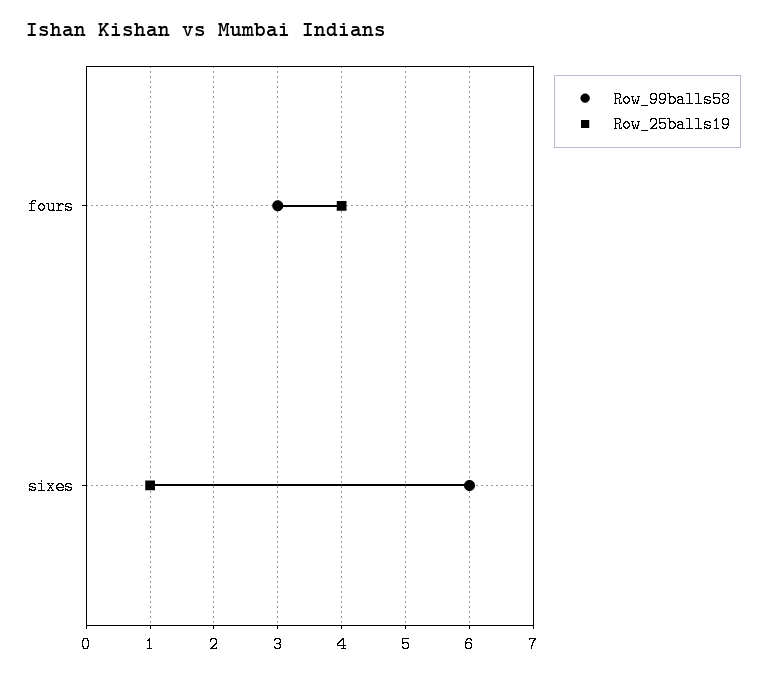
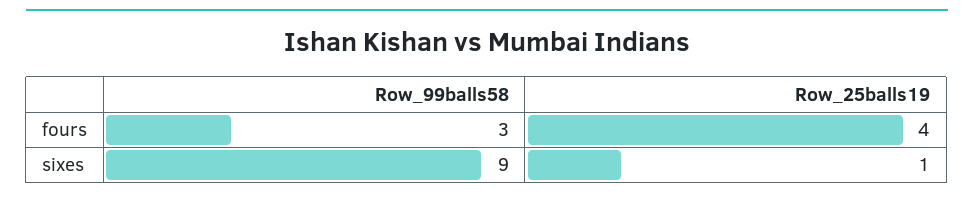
  {
    "Row_99balls58": {
      "fours": 3,
-     "sixes": 6
+     "sixes": 9
    },
    "Row_25balls19": {
      "fours": 4,
      "sixes": 1
    }
  }

